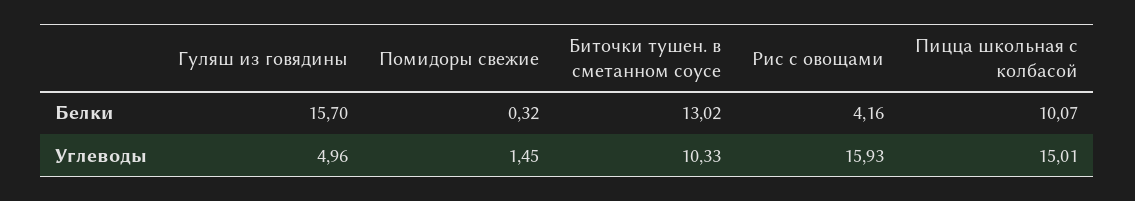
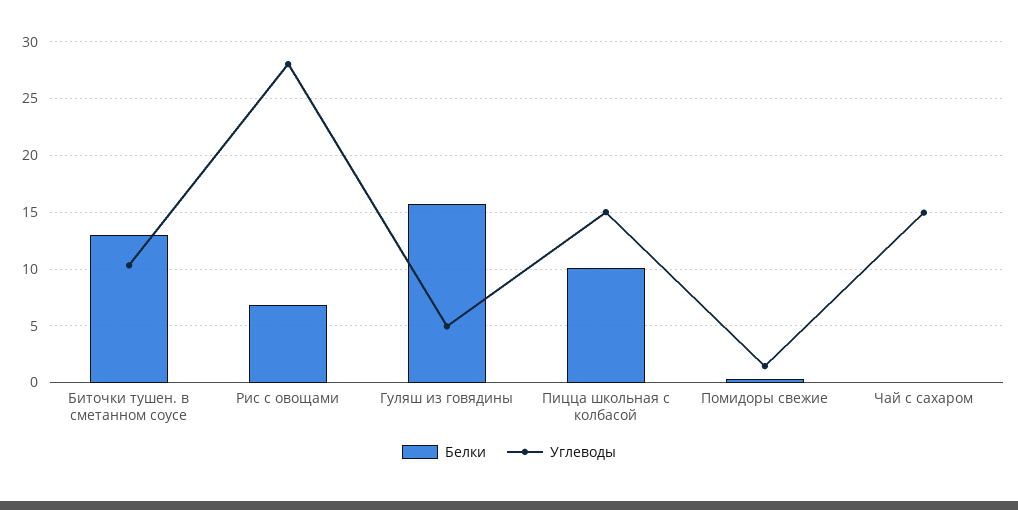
  {
    "Белки": {
      "Гуляш из говядины": 15.7,
      "Помидоры свежие": 0.32,
      "Биточки тушен. в сметанном соусе": 13.02,
-     "Рис с овощами": 4.16,
+     "Рис с овощами": 7,
-     "Пицца школьная с колбасой": 10.07
+     "Пицца школьная с колбасой": 10.07,
+     "Чай с сахаром": 0
    },
    "Углеводы": {
      "Гуляш из говядины": 4.96,
      "Помидоры свежие": 1.45,
      "Биточки тушен. в сметанном соусе": 10.33,
-     "Рис с овощами": 15.93,
+     "Рис с овощами": 28,
-     "Пицца школьная с колбасой": 15.01
+     "Пицца школьная с колбасой": 15.01,
+     "Чай с сахаром": 15
    }
  }

